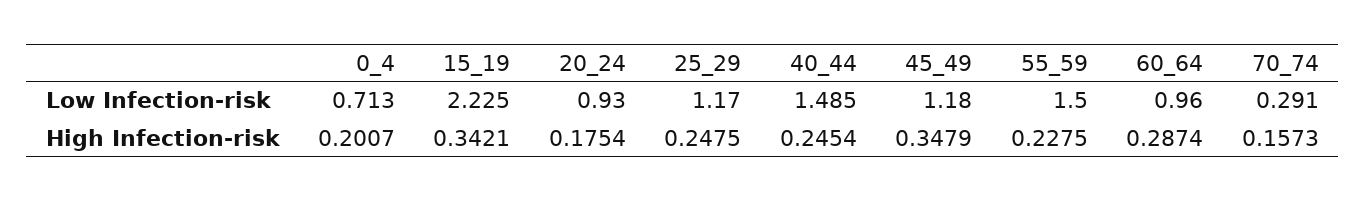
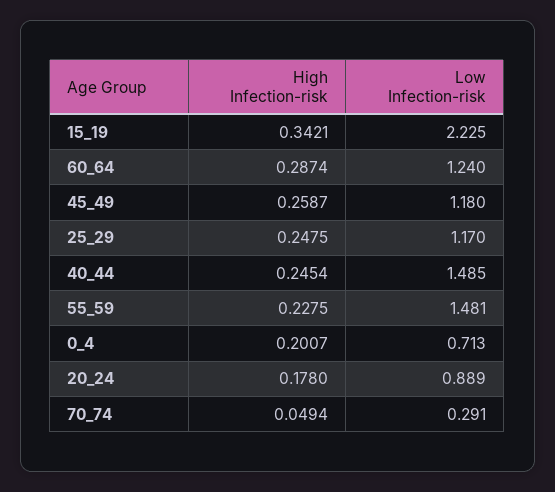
  {
    "0_4": {
      "Low Infection-risk": 0.713,
      "High Infection-risk": 0.2007
    },
    "15_19": {
      "Low Infection-risk": 2.225,
      "High Infection-risk": 0.3421
    },
    "20_24": {
-     "Low Infection-risk": 0.93,
+     "Low Infection-risk": 0.889,
-     "High Infection-risk": 0.1754
+     "High Infection-risk": 0.178
    },
    "25_29": {
      "Low Infection-risk": 1.17,
      "High Infection-risk": 0.2475
    },
    "40_44": {
      "Low Infection-risk": 1.485,
      "High Infection-risk": 0.2454
    },
    "45_49": {
      "Low Infection-risk": 1.18,
-     "High Infection-risk": 0.3479
+     "High Infection-risk": 0.2587
    },
    "55_59": {
-     "Low Infection-risk": 1.5,
+     "Low Infection-risk": 1.481,
      "High Infection-risk": 0.2275
    },
    "60_64": {
-     "Low Infection-risk": 0.96,
+     "Low Infection-risk": 1.24,
      "High Infection-risk": 0.2874
    },
    "70_74": {
      "Low Infection-risk": 0.291,
-     "High Infection-risk": 0.1573
+     "High Infection-risk": 0.0494
    }
  }

